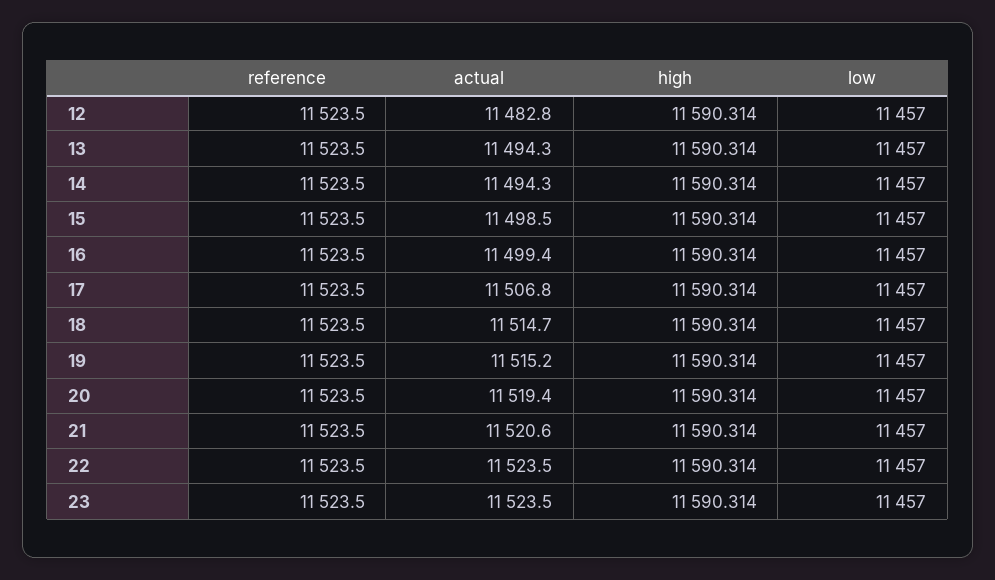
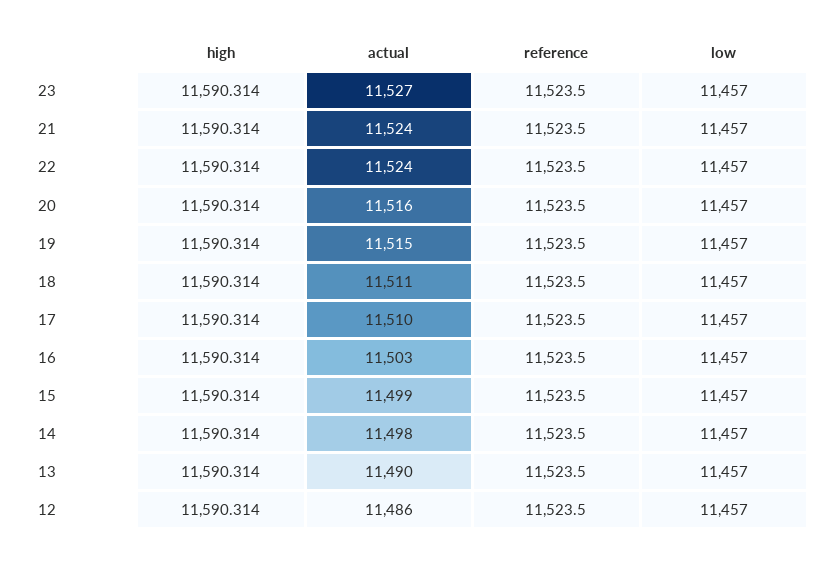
  {
    "reference": {
      "12": 11523.5,
      "13": 11523.5,
      "14": 11523.5,
      "15": 11523.5,
      "16": 11523.5,
      "17": 11523.5,
      "18": 11523.5,
      "19": 11523.5,
      "20": 11523.5,
      "21": 11523.5,
      "22": 11523.5,
      "23": 11523.5
    },
    "actual": {
-     "12": 11482.8,
+     "12": 11486,
-     "13": 11494.3,
+     "13": 11490,
-     "14": 11494.3,
+     "14": 11498,
      "15": 11498.5,
-     "16": 11499.4,
+     "16": 11503,
-     "17": 11506.8,
+     "17": 11510,
-     "18": 11514.7,
+     "18": 11511,
      "19": 11515.2,
-     "20": 11519.4,
+     "20": 11516,
-     "21": 11520.6,
+     "21": 11524,
      "22": 11523.5,
-     "23": 11523.5
+     "23": 11527
    },
    "high": {
      "12": 11590.314,
      "13": 11590.314,
      "14": 11590.314,
      "15": 11590.314,
      "16": 11590.314,
      "17": 11590.314,
      "18": 11590.314,
      "19": 11590.314,
      "20": 11590.314,
      "21": 11590.314,
      "22": 11590.314,
      "23": 11590.314
    },
    "low": {
      "12": 11457,
      "13": 11457,
      "14": 11457,
      "15": 11457,
      "16": 11457,
      "17": 11457,
      "18": 11457,
      "19": 11457,
      "20": 11457,
      "21": 11457,
      "22": 11457,
      "23": 11457
    }
  }

